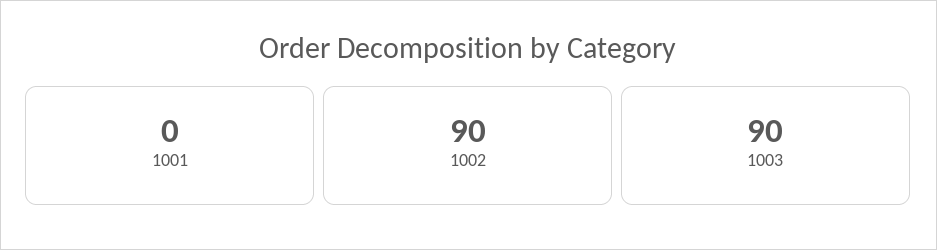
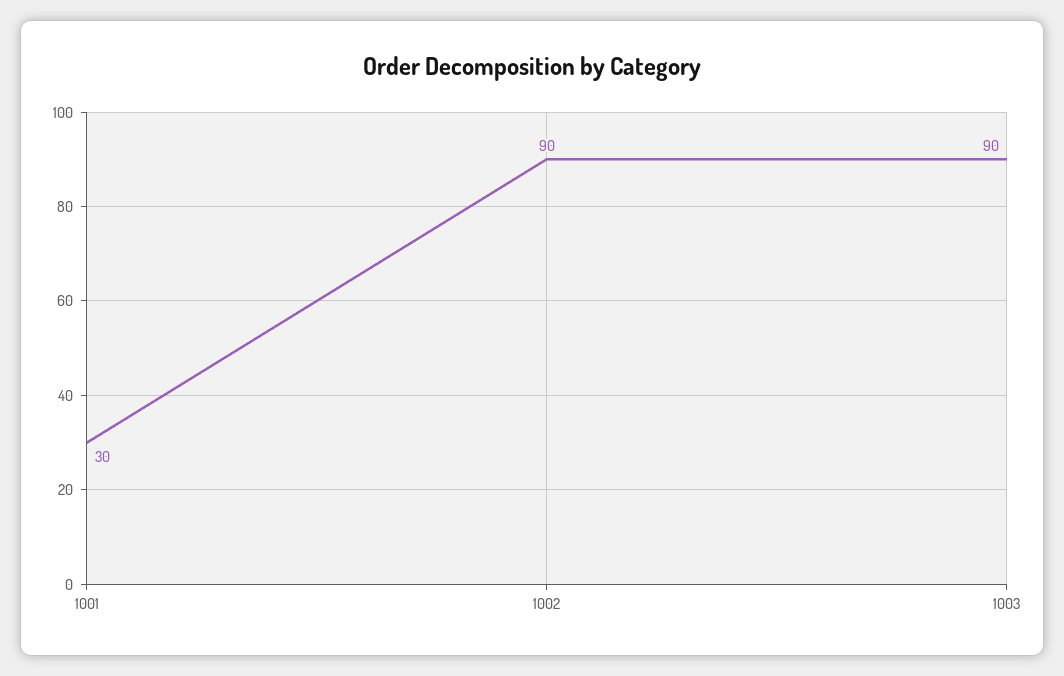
  {
-   "1001": 0,
+   "1001": 30,
    "1002": 90,
    "1003": 90
  }

